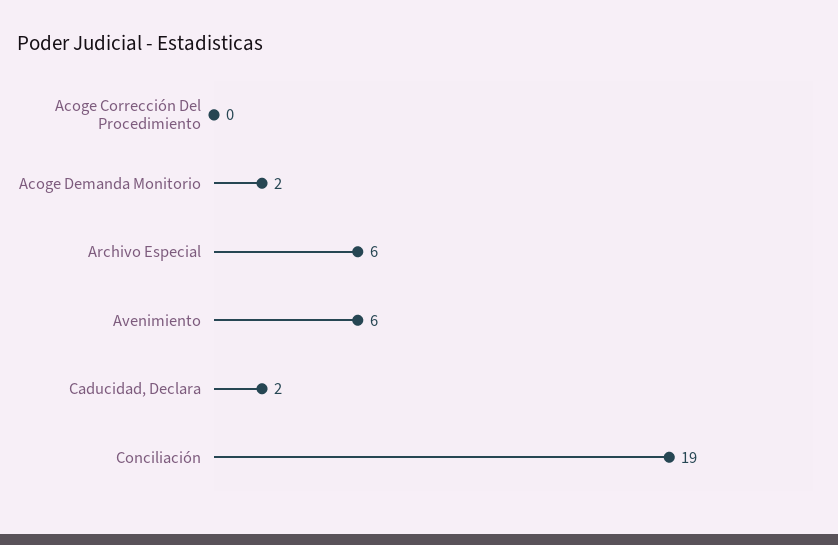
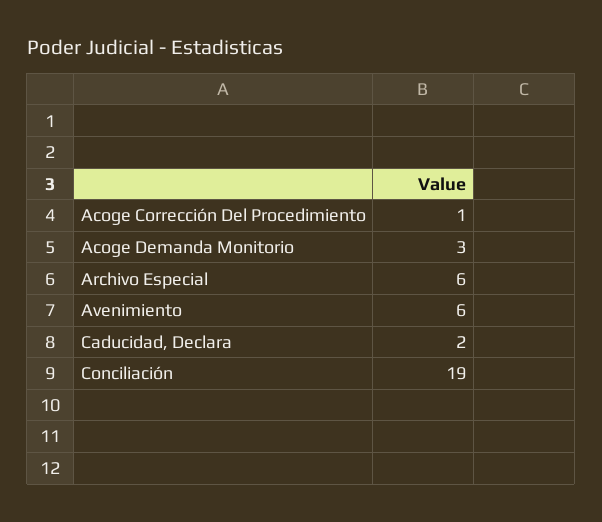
  {
-   "Acoge Corrección Del Procedimiento": 0,
+   "Acoge Corrección Del Procedimiento": 1,
-   "Acoge Demanda Monitorio": 2,
+   "Acoge Demanda Monitorio": 3,
    "Archivo Especial": 6,
    "Avenimiento": 6,
    "Caducidad, Declara": 2,
    "Conciliación": 19
  }

